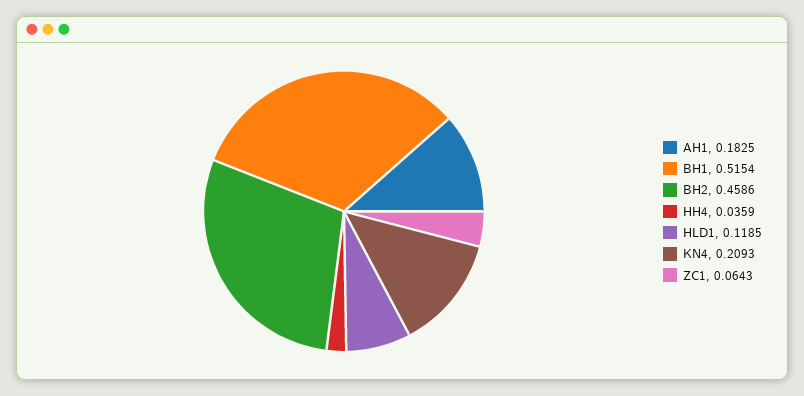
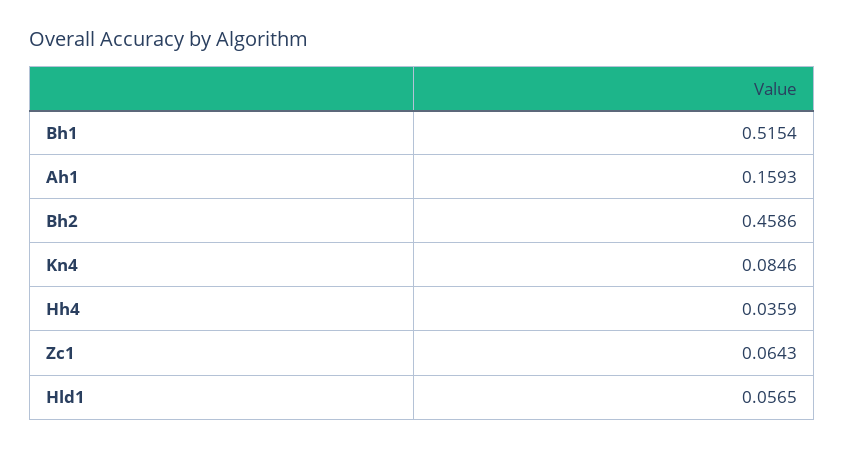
  {
-   "AH1": 0.1825,
+   "AH1": 0.1593,
    "BH1": 0.5154,
    "BH2": 0.4586,
    "HH4": 0.0359,
-   "HLD1": 0.1185,
+   "HLD1": 0.0565,
-   "KN4": 0.2093,
+   "KN4": 0.0846,
    "ZC1": 0.0643
  }

